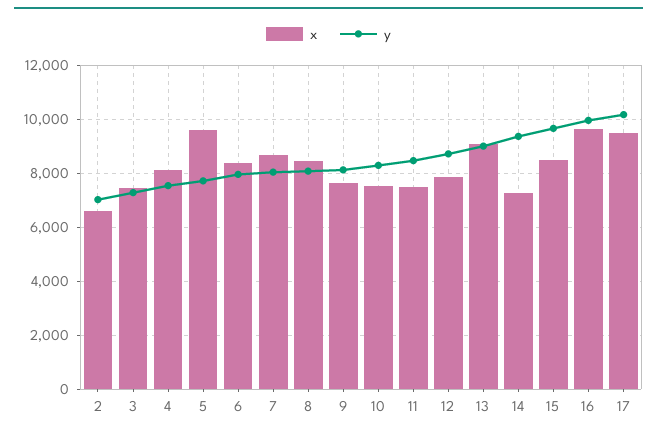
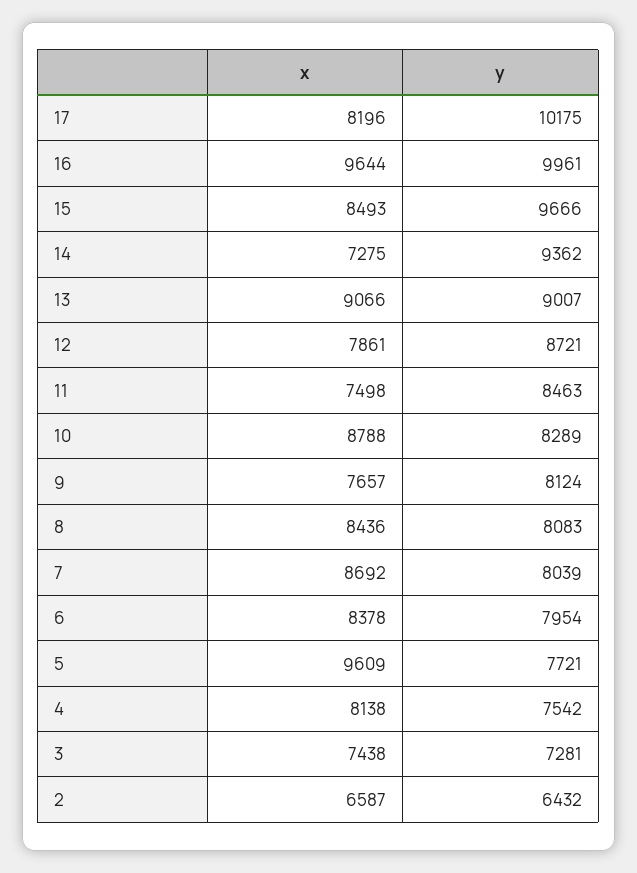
  {
    "x": {
      "2": 6587,
      "3": 7438,
      "4": 8138,
      "5": 9609,
      "6": 8378,
      "7": 8692,
      "8": 8436,
      "9": 7657,
-     "10": 7500,
+     "10": 8788,
      "11": 7498,
      "12": 7861,
      "13": 9066,
      "14": 7275,
      "15": 8493,
      "16": 9644,
-     "17": 9500
+     "17": 8196
    },
    "y": {
-     "2": 7000,
+     "2": 6432,
      "3": 7281,
      "4": 7542,
      "5": 7721,
      "6": 7954,
      "7": 8039,
      "8": 8083,
      "9": 8124,
      "10": 8289,
      "11": 8463,
      "12": 8721,
      "13": 9007,
      "14": 9362,
      "15": 9666,
      "16": 9961,
      "17": 10175
    }
  }

